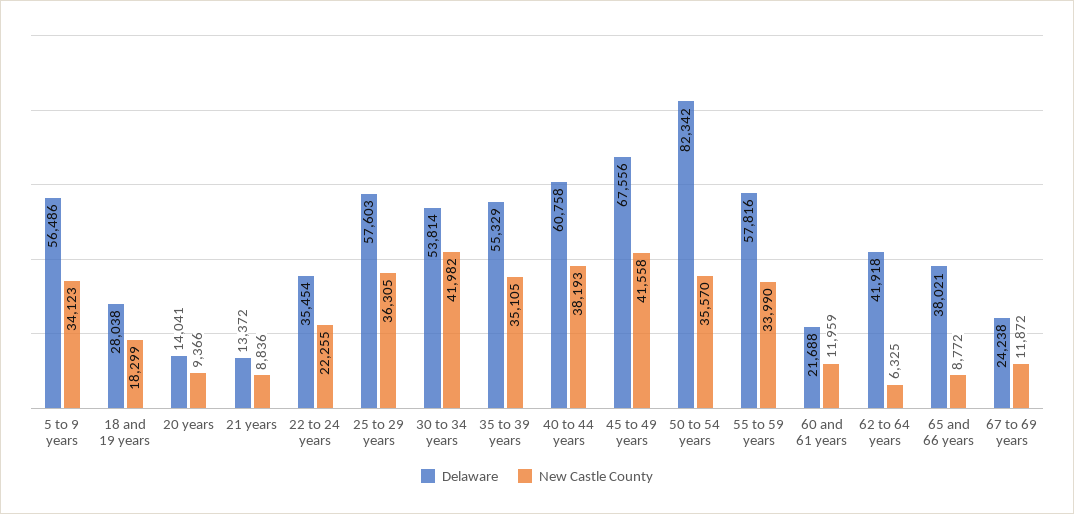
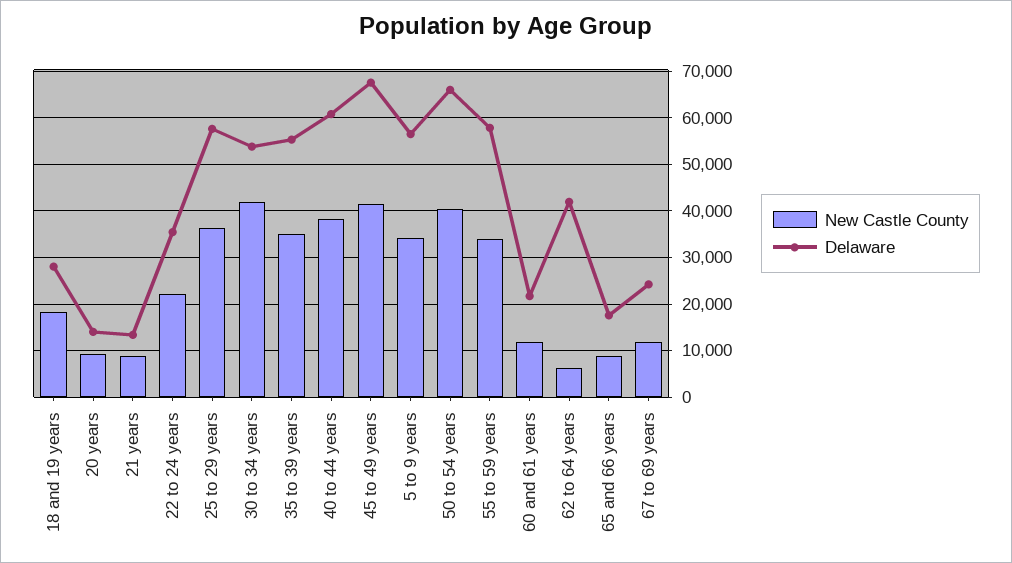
  {
    "Delaware": {
      "5 to 9 years": 56486,
      "18 and 19 years": 28038,
      "20 years": 14041,
      "21 years": 13372,
      "22 to 24 years": 35454,
      "25 to 29 years": 57603,
      "30 to 34 years": 53814,
      "35 to 39 years": 55329,
      "40 to 44 years": 60758,
      "45 to 49 years": 67556,
-     "50 to 54 years": 82342,
+     "50 to 54 years": 66000,
      "55 to 59 years": 57816,
      "60 and 61 years": 21688,
      "62 to 64 years": 41918,
-     "65 and 66 years": 38021,
+     "65 and 66 years": 18000,
      "67 to 69 years": 24238
    },
    "New Castle County": {
      "5 to 9 years": 34123,
      "18 and 19 years": 18299,
      "20 years": 9366,
      "21 years": 8836,
      "22 to 24 years": 22255,
      "25 to 29 years": 36305,
      "30 to 34 years": 41982,
      "35 to 39 years": 35105,
      "40 to 44 years": 38193,
      "45 to 49 years": 41558,
-     "50 to 54 years": 35570,
+     "50 to 54 years": 40000,
      "55 to 59 years": 33990,
      "60 and 61 years": 11959,
      "62 to 64 years": 6325,
      "65 and 66 years": 8772,
      "67 to 69 years": 11872
    }
  }

